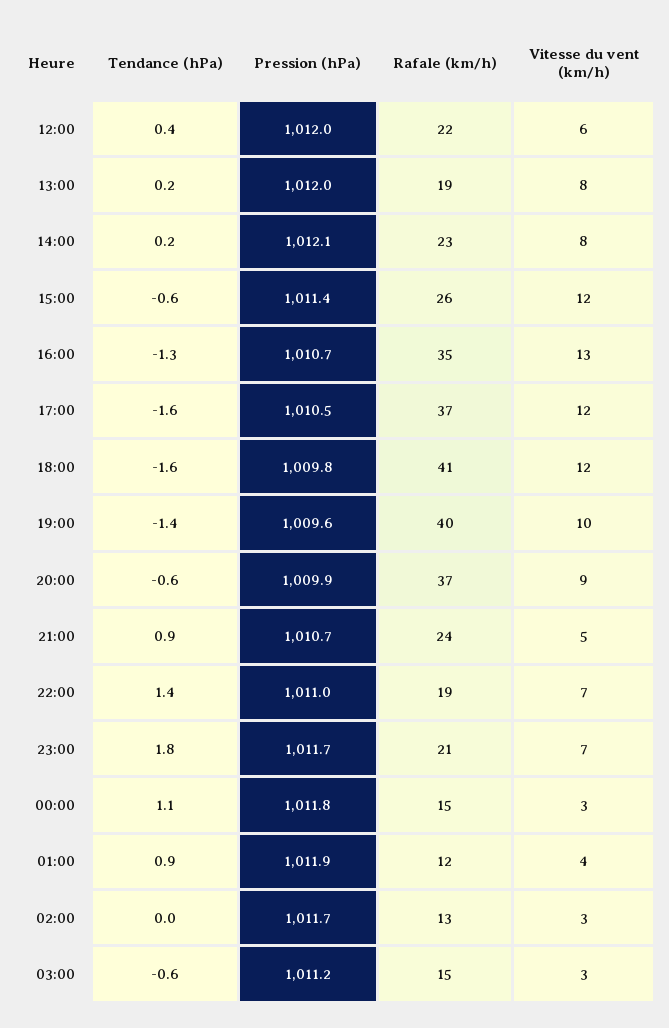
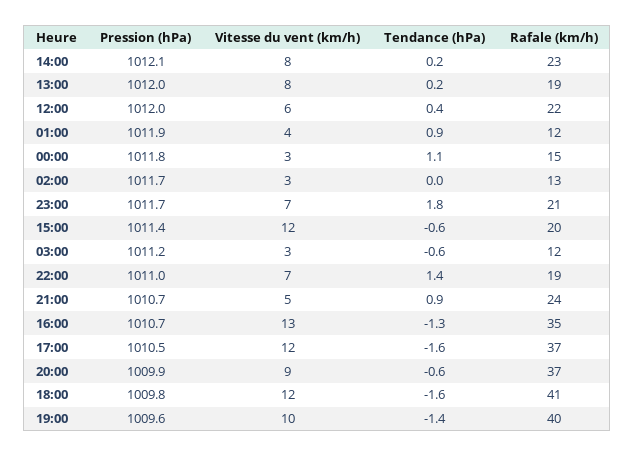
  {
    "Tendance (hPa)": {
      "12:00": 0.4,
      "13:00": 0.2,
      "14:00": 0.2,
      "15:00": -0.6,
      "16:00": -1.3,
      "17:00": -1.6,
      "18:00": -1.6,
      "19:00": -1.4,
      "20:00": -0.6,
      "21:00": 0.9,
      "22:00": 1.4,
      "23:00": 1.8,
      "00:00": 1.1,
      "01:00": 0.9,
      "02:00": 0,
      "03:00": -0.6
    },
    "Pression (hPa)": {
      "12:00": 1012,
      "13:00": 1012,
      "14:00": 1012.1,
      "15:00": 1011.4,
      "16:00": 1010.7,
      "17:00": 1010.5,
      "18:00": 1009.8,
      "19:00": 1009.6,
      "20:00": 1009.9,
      "21:00": 1010.7,
      "22:00": 1011,
      "23:00": 1011.7,
      "00:00": 1011.8,
      "01:00": 1011.9,
      "02:00": 1011.7,
      "03:00": 1011.2
    },
    "Rafale (km/h)": {
      "12:00": 22,
      "13:00": 19,
      "14:00": 23,
-     "15:00": 26,
+     "15:00": 20,
      "16:00": 35,
      "17:00": 37,
      "18:00": 41,
      "19:00": 40,
      "20:00": 37,
      "21:00": 24,
      "22:00": 19,
      "23:00": 21,
      "00:00": 15,
      "01:00": 12,
      "02:00": 13,
-     "03:00": 15
+     "03:00": 12
    },
    "Vitesse du vent (km/h)": {
      "12:00": 6,
      "13:00": 8,
      "14:00": 8,
      "15:00": 12,
      "16:00": 13,
      "17:00": 12,
      "18:00": 12,
      "19:00": 10,
      "20:00": 9,
      "21:00": 5,
      "22:00": 7,
      "23:00": 7,
      "00:00": 3,
      "01:00": 4,
      "02:00": 3,
      "03:00": 3
    }
  }

